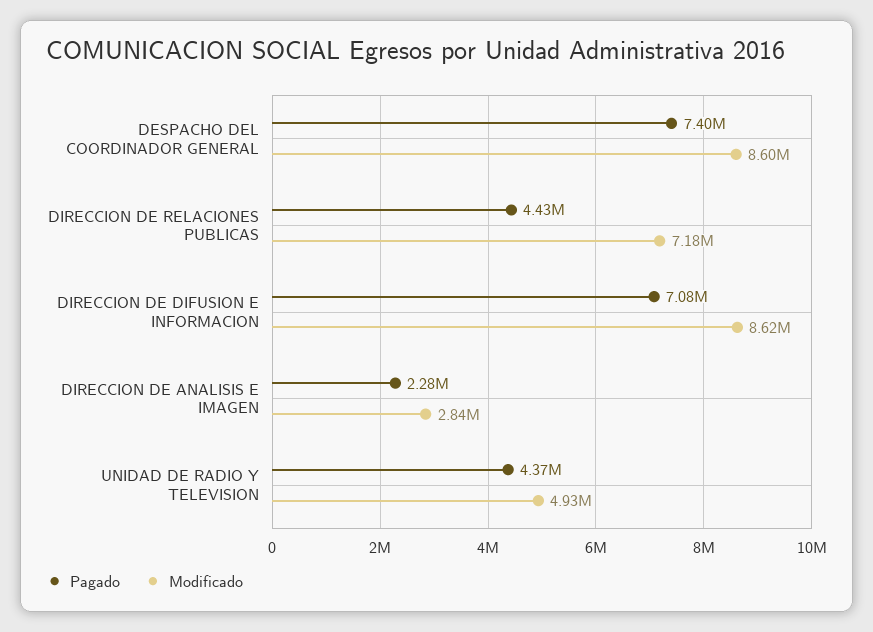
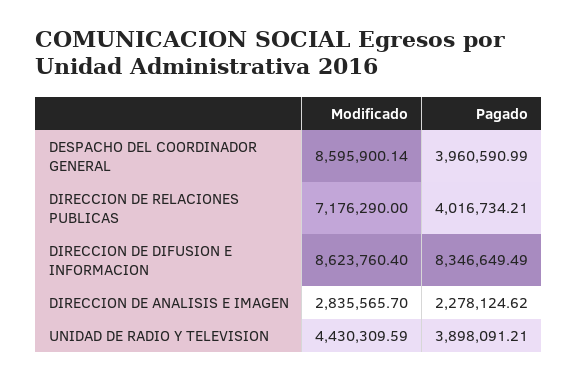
  {
    "Pagado": {
-     "DESPACHO DEL COORDINADOR GENERAL": 7400000,
+     "DESPACHO DEL COORDINADOR GENERAL": 3960590.99,
-     "DIRECCION DE RELACIONES PUBLICAS": 4430000,
+     "DIRECCION DE RELACIONES PUBLICAS": 4016734.21,
-     "DIRECCION DE DIFUSION E INFORMACION": 7080000,
+     "DIRECCION DE DIFUSION E INFORMACION": 8346649.49,
      "DIRECCION DE ANALISIS E IMAGEN": 2278124.62,
-     "UNIDAD DE RADIO Y TELEVISION": 4370000
+     "UNIDAD DE RADIO Y TELEVISION": 3898091.21
    },
    "Modificado": {
      "DESPACHO DEL COORDINADOR GENERAL": 8595900.14,
      "DIRECCION DE RELACIONES PUBLICAS": 7176290,
      "DIRECCION DE DIFUSION E INFORMACION": 8623760.4,
      "DIRECCION DE ANALISIS E IMAGEN": 2835565.7,
-     "UNIDAD DE RADIO Y TELEVISION": 4930000
+     "UNIDAD DE RADIO Y TELEVISION": 4430309.59
    }
  }

